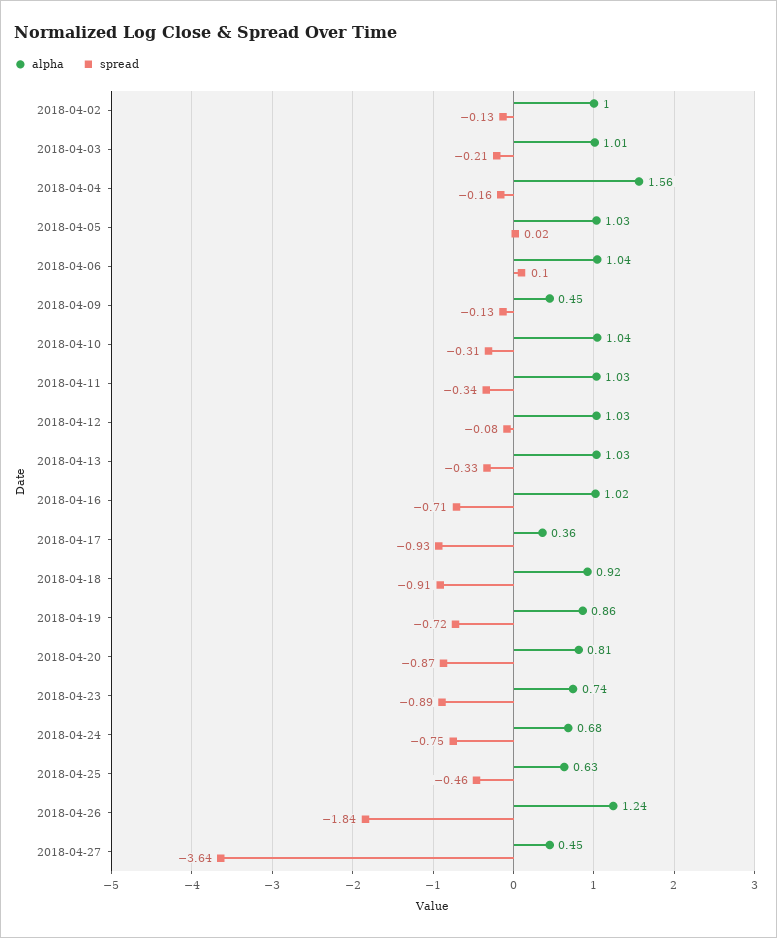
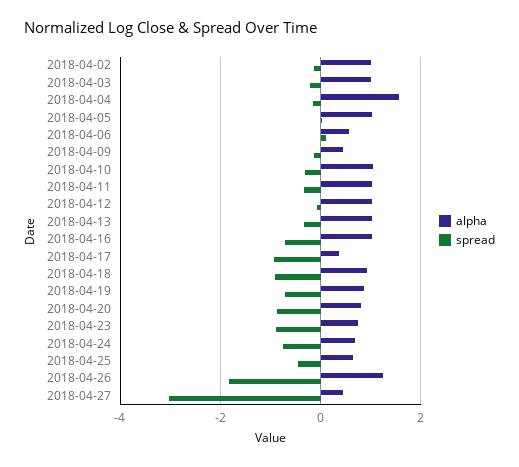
  {
    "alpha": {
      "2018-04-02": 1,
      "2018-04-03": 1.01,
      "2018-04-04": 1.56,
      "2018-04-05": 1.03,
-     "2018-04-06": 1.04,
+     "2018-04-06": 0.6,
      "2018-04-09": 0.45,
      "2018-04-10": 1.04,
      "2018-04-11": 1.03,
      "2018-04-12": 1.03,
      "2018-04-13": 1.03,
      "2018-04-16": 1.02,
      "2018-04-17": 0.36,
      "2018-04-18": 0.92,
      "2018-04-19": 0.86,
      "2018-04-20": 0.81,
      "2018-04-23": 0.74,
      "2018-04-24": 0.68,
      "2018-04-25": 0.63,
      "2018-04-26": 1.24,
      "2018-04-27": 0.45
    },
    "spread": {
      "2018-04-02": -0.13,
      "2018-04-03": -0.21,
      "2018-04-04": -0.16,
      "2018-04-05": 0.02,
      "2018-04-06": 0.1,
      "2018-04-09": -0.13,
      "2018-04-10": -0.31,
      "2018-04-11": -0.34,
      "2018-04-12": -0.08,
      "2018-04-13": -0.33,
      "2018-04-16": -0.71,
      "2018-04-17": -0.93,
      "2018-04-18": -0.91,
      "2018-04-19": -0.72,
      "2018-04-20": -0.87,
      "2018-04-23": -0.89,
      "2018-04-24": -0.75,
      "2018-04-25": -0.46,
      "2018-04-26": -1.84,
-     "2018-04-27": -3.64
+     "2018-04-27": -3
    }
  }

